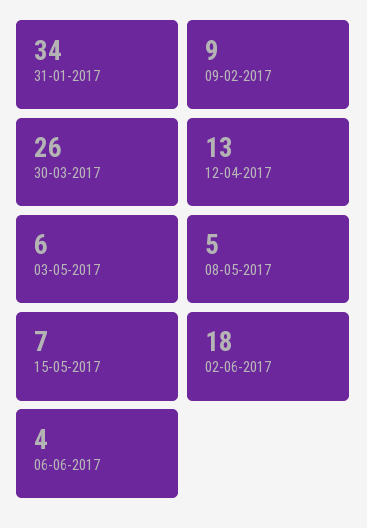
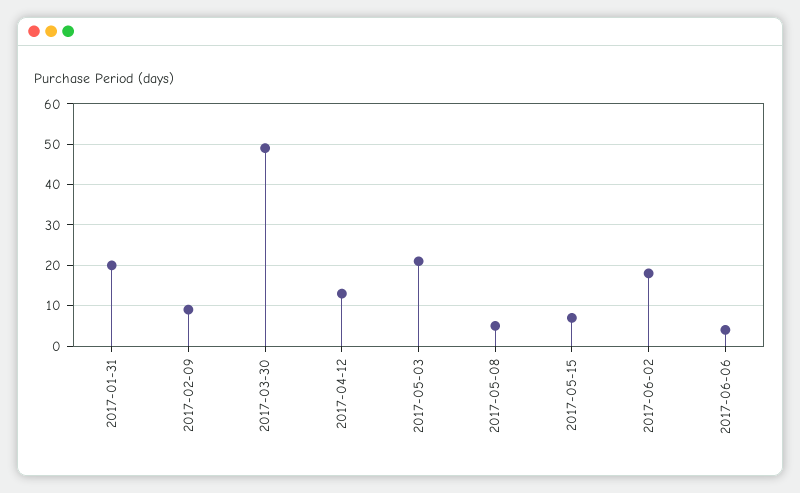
  {
-   "31-01-2017": 34,
+   "31-01-2017": 20,
    "09-02-2017": 9,
-   "30-03-2017": 26,
+   "30-03-2017": 50,
    "12-04-2017": 13,
-   "03-05-2017": 6,
+   "03-05-2017": 20,
    "08-05-2017": 5,
    "15-05-2017": 7,
    "02-06-2017": 18,
    "06-06-2017": 4
  }

